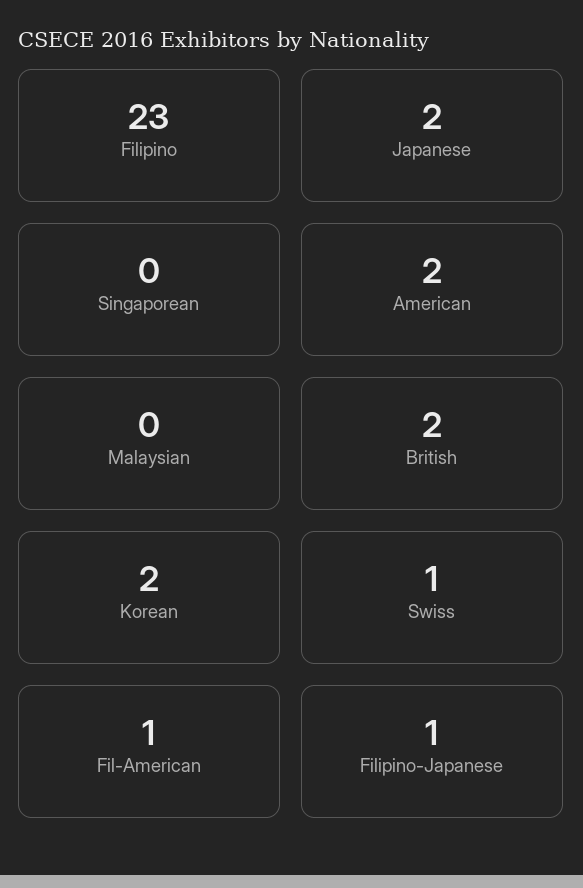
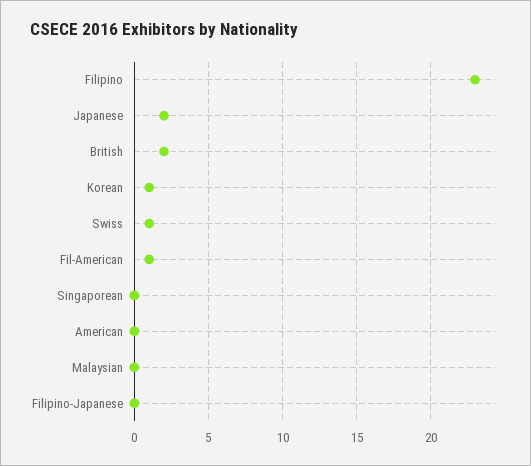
  {
    "Filipino": 23,
    "Japanese": 2,
    "Singaporean": 0,
-   "American": 2,
+   "American": 0,
    "Malaysian": 0,
    "British": 2,
-   "Korean": 2,
+   "Korean": 1,
    "Swiss": 1,
    "Fil-American": 1,
-   "Filipino-Japanese": 1
+   "Filipino-Japanese": 0
  }

